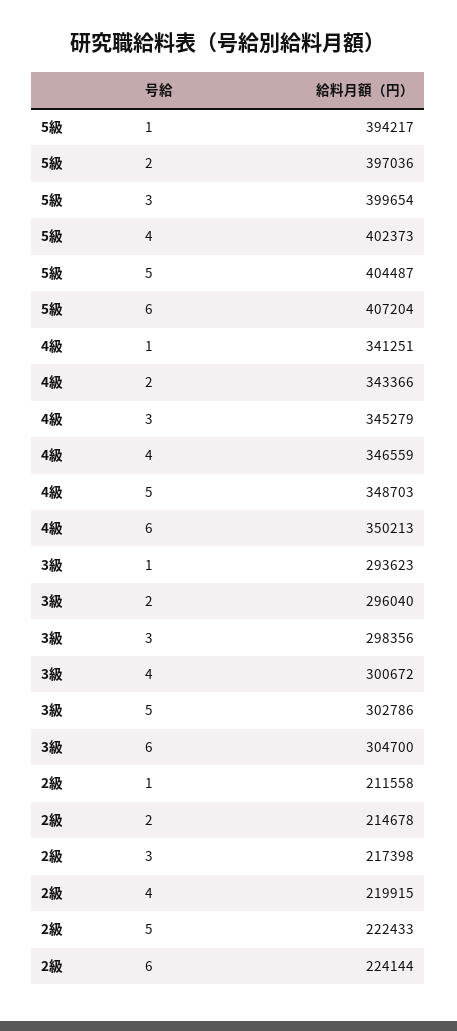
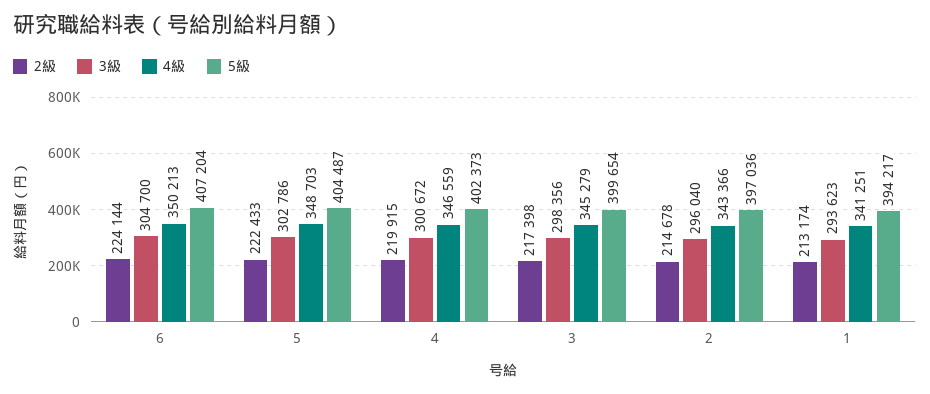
  {
    "5級": {
      "1": 394217,
      "2": 397036,
      "3": 399654,
      "4": 402373,
      "5": 404487,
      "6": 407204
    },
    "4級": {
      "1": 341251,
      "2": 343366,
      "3": 345279,
      "4": 346559,
      "5": 348703,
      "6": 350213
    },
    "3級": {
      "1": 293623,
      "2": 296040,
      "3": 298356,
      "4": 300672,
      "5": 302786,
      "6": 304700
    },
    "2級": {
-     "1": 211558,
+     "1": 213174,
      "2": 214678,
      "3": 217398,
      "4": 219915,
      "5": 222433,
      "6": 224144
    }
  }

